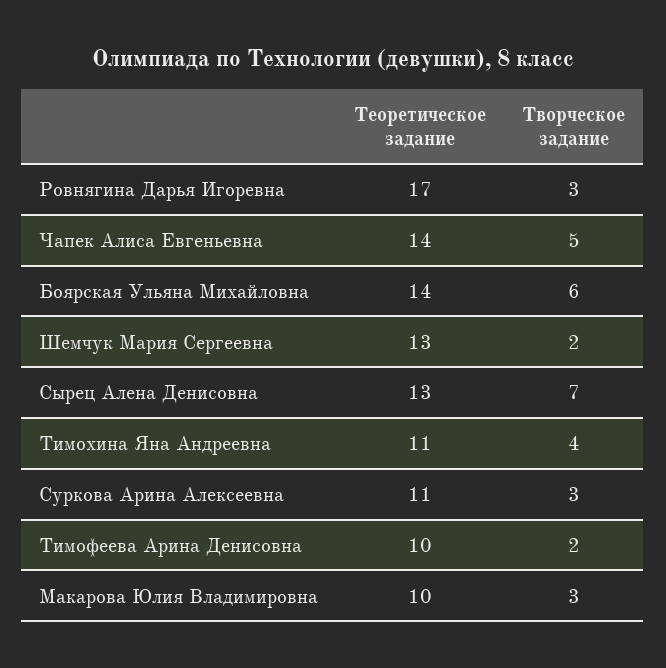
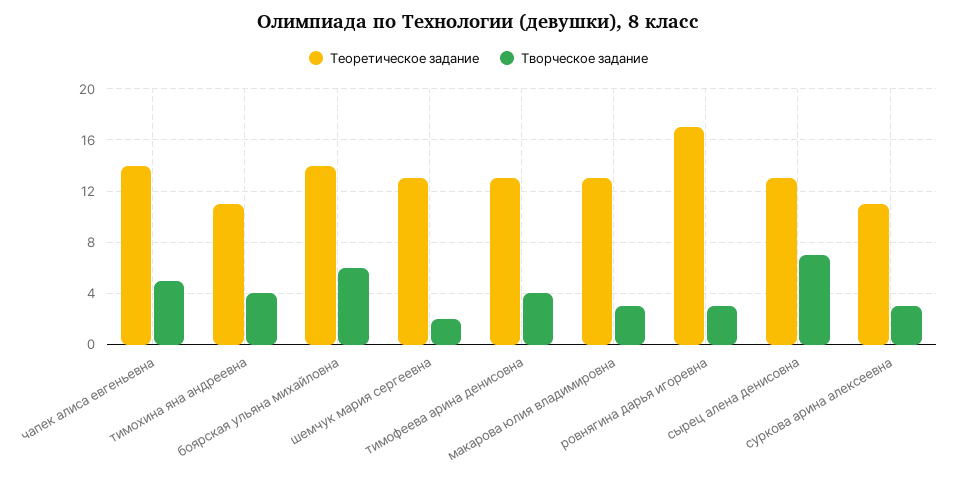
  {
    "Теоретическое задание": {
      "Ровнягина Дарья Игоревна": 17,
      "Чапек Алиса Евгеньевна": 14,
      "Боярская Ульяна Михайловна": 14,
      "Шемчук Мария Сергеевна": 13,
      "Сырец Алена Денисовна": 13,
      "Тимохина Яна Андреевна": 11,
      "Суркова Арина Алексеевна": 11,
-     "Тимофеева Арина Денисовна": 10,
+     "Тимофеева Арина Денисовна": 13,
-     "Макарова Юлия Владимировна": 10
+     "Макарова Юлия Владимировна": 13
    },
    "Творческое задание": {
      "Ровнягина Дарья Игоревна": 3,
      "Чапек Алиса Евгеньевна": 5,
      "Боярская Ульяна Михайловна": 6,
      "Шемчук Мария Сергеевна": 2,
      "Сырец Алена Денисовна": 7,
      "Тимохина Яна Андреевна": 4,
      "Суркова Арина Алексеевна": 3,
-     "Тимофеева Арина Денисовна": 2,
+     "Тимофеева Арина Денисовна": 4,
      "Макарова Юлия Владимировна": 3
    }
  }

